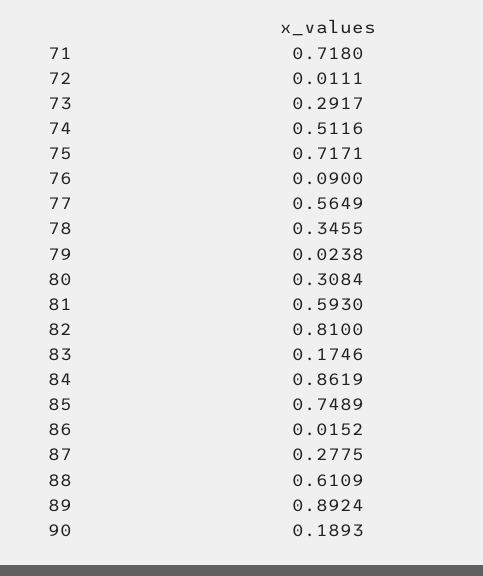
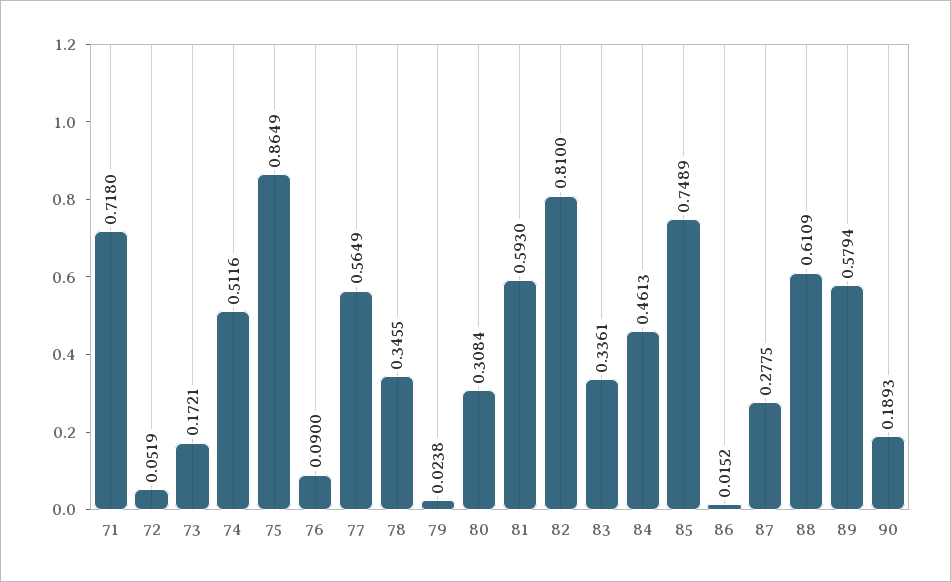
  {
    "71": 0.718,
-   "72": 0.0111,
+   "72": 0.0519,
-   "73": 0.2917,
+   "73": 0.1721,
    "74": 0.5116,
-   "75": 0.7171,
+   "75": 0.8649,
    "76": 0.09,
    "77": 0.5649,
    "78": 0.3455,
    "79": 0.0238,
    "80": 0.3084,
    "81": 0.593,
    "82": 0.81,
-   "83": 0.1746,
+   "83": 0.3361,
-   "84": 0.8619,
+   "84": 0.4613,
    "85": 0.7489,
    "86": 0.0152,
    "87": 0.2775,
    "88": 0.6109,
-   "89": 0.8924,
+   "89": 0.5794,
    "90": 0.1893
  }

